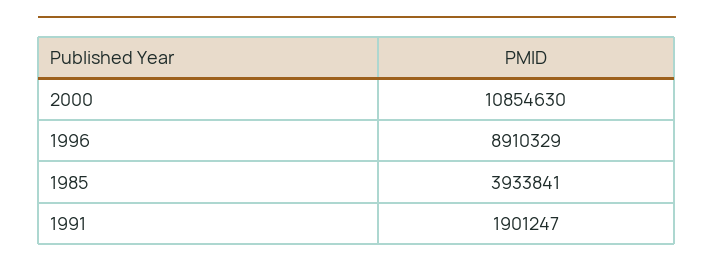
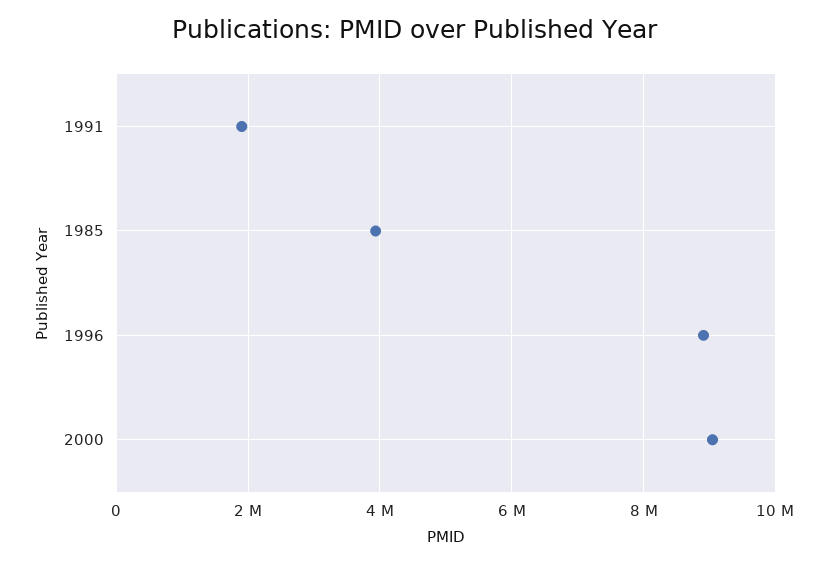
  {
-   "2000": 10854630,
+   "2000": 9000000,
    "1996": 8910329,
    "1985": 3933841,
    "1991": 1901247
  }

